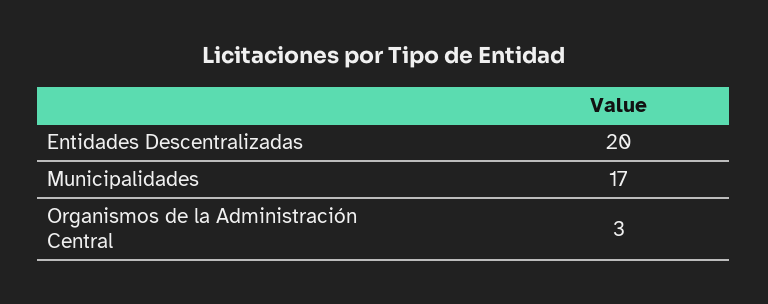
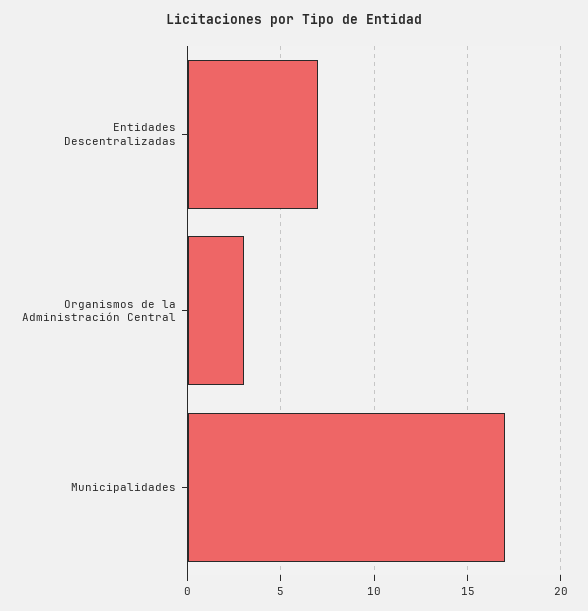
  {
-   "Entidades Descentralizadas": 20,
+   "Entidades Descentralizadas": 7,
    "Municipalidades": 17,
    "Organismos de la Administración Central": 3
  }

